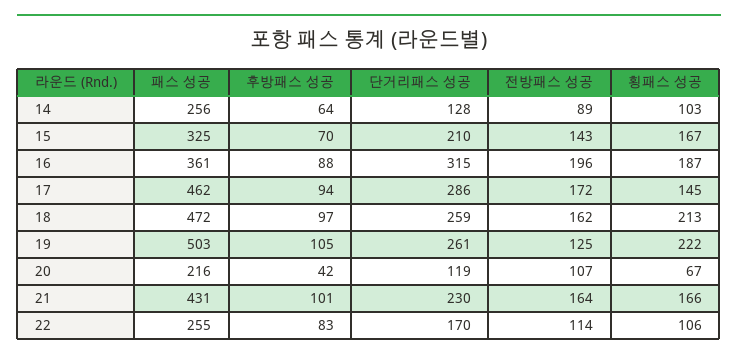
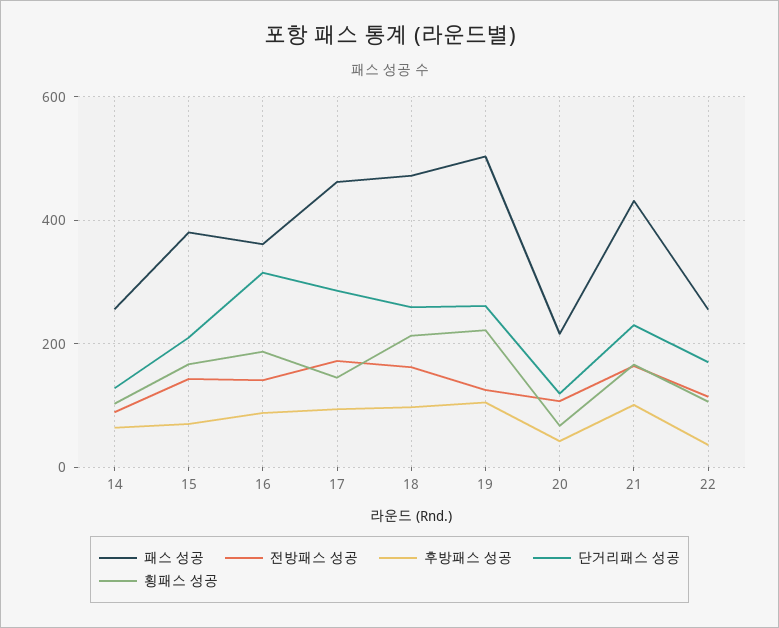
  {
    "패스 성공": {
      "14": 256,
-     "15": 325,
+     "15": 380,
      "16": 361,
      "17": 462,
      "18": 472,
      "19": 503,
      "20": 216,
      "21": 431,
      "22": 255
    },
    "후방패스 성공": {
      "14": 64,
      "15": 70,
      "16": 88,
      "17": 94,
      "18": 97,
      "19": 105,
      "20": 42,
      "21": 101,
-     "22": 83
+     "22": 40
    },
    "단거리패스 성공": {
      "14": 128,
      "15": 210,
      "16": 315,
      "17": 286,
      "18": 259,
      "19": 261,
      "20": 119,
      "21": 230,
      "22": 170
    },
    "전방패스 성공": {
      "14": 89,
      "15": 143,
-     "16": 196,
+     "16": 140,
      "17": 172,
      "18": 162,
      "19": 125,
      "20": 107,
      "21": 164,
      "22": 114
    },
    "횡패스 성공": {
      "14": 103,
      "15": 167,
      "16": 187,
      "17": 145,
      "18": 213,
      "19": 222,
      "20": 67,
      "21": 166,
      "22": 106
    }
  }

